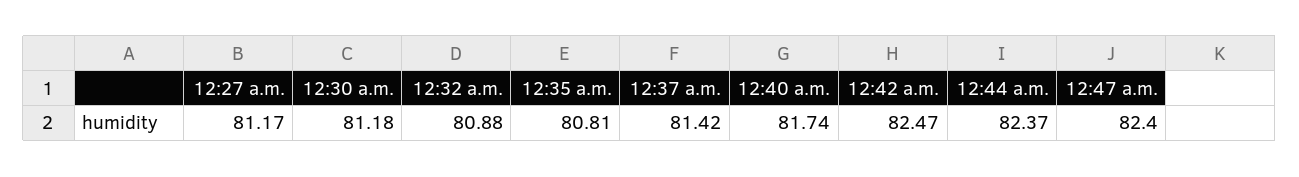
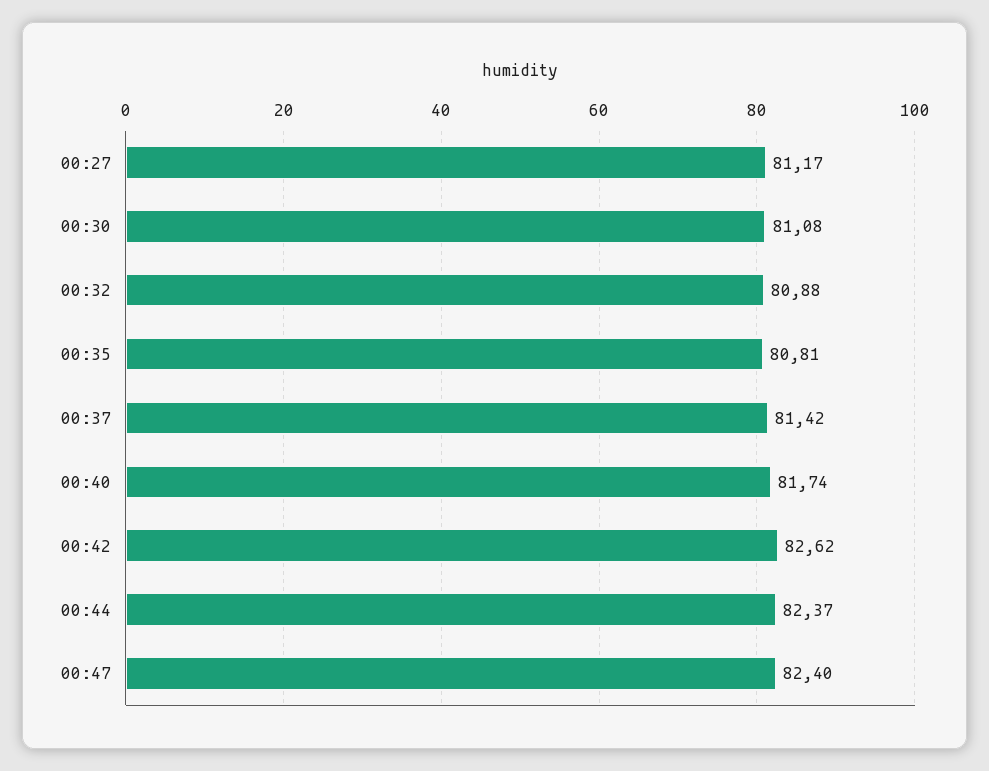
  {
    "12:27 a.m.": 81.17,
-   "12:30 a.m.": 81.18,
+   "12:30 a.m.": 81.08,
    "12:32 a.m.": 80.88,
    "12:35 a.m.": 80.81,
    "12:37 a.m.": 81.42,
    "12:40 a.m.": 81.74,
-   "12:42 a.m.": 82.47,
+   "12:42 a.m.": 82.62,
    "12:44 a.m.": 82.37,
    "12:47 a.m.": 82.4
  }

